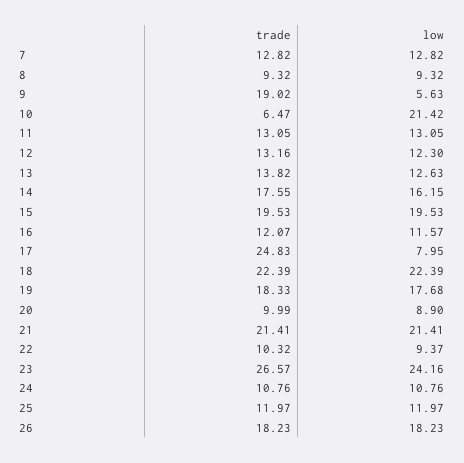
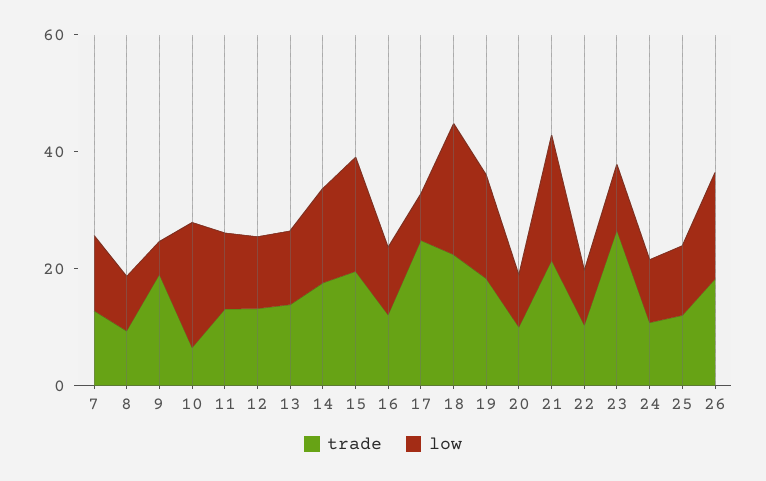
  {
    "trade": {
      "7": 12.82,
      "8": 9.32,
      "9": 19.02,
      "10": 6.47,
      "11": 13.05,
      "12": 13.16,
      "13": 13.82,
      "14": 17.55,
      "15": 19.53,
      "16": 12.07,
      "17": 24.83,
      "18": 22.39,
      "19": 18.33,
      "20": 9.99,
      "21": 21.41,
      "22": 10.32,
      "23": 26.57,
      "24": 10.76,
      "25": 11.97,
      "26": 18.23
    },
    "low": {
      "7": 12.82,
      "8": 9.32,
      "9": 5.63,
      "10": 21.42,
      "11": 13.05,
      "12": 12.3,
      "13": 12.63,
      "14": 16.15,
      "15": 19.53,
      "16": 11.57,
      "17": 7.95,
      "18": 22.39,
      "19": 17.68,
      "20": 8.9,
      "21": 21.41,
      "22": 9.37,
-     "23": 24.16,
+     "23": 10,
      "24": 10.76,
      "25": 11.97,
      "26": 18.23
    }
  }

